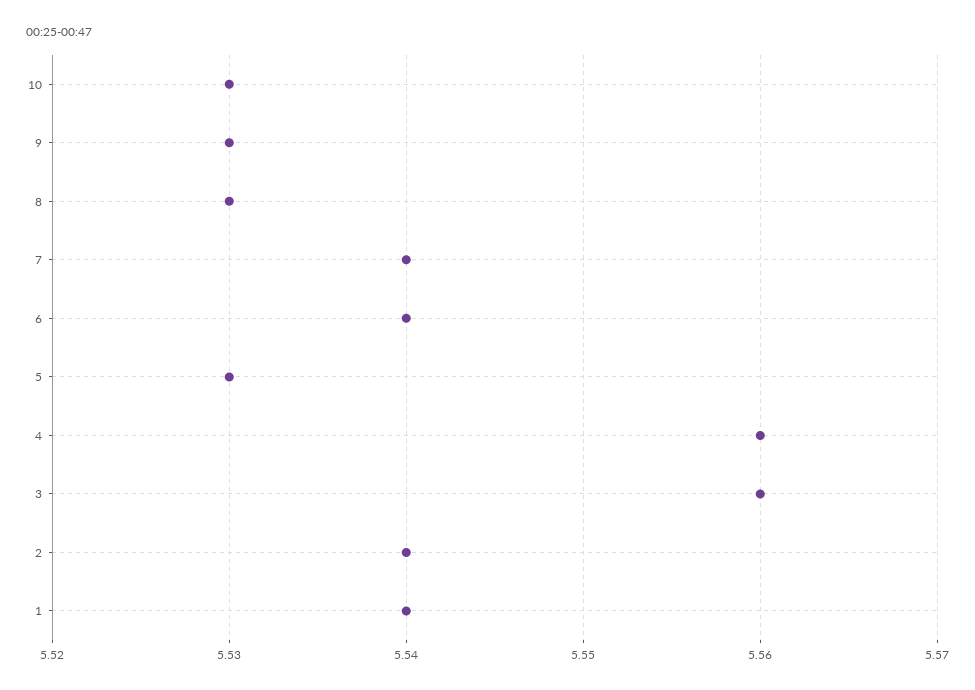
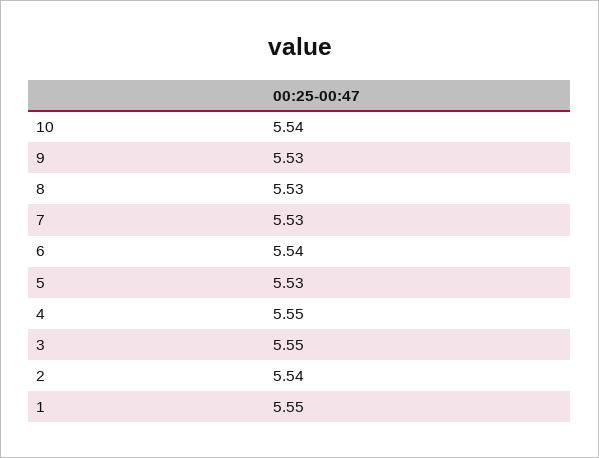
  {
-   "10": 5.53,
+   "10": 5.54,
    "9": 5.53,
    "8": 5.53,
-   "7": 5.54,
+   "7": 5.53,
    "6": 5.54,
    "5": 5.53,
-   "4": 5.56,
+   "4": 5.55,
-   "3": 5.56,
+   "3": 5.55,
    "2": 5.54,
-   "1": 5.54
+   "1": 5.55
  }

